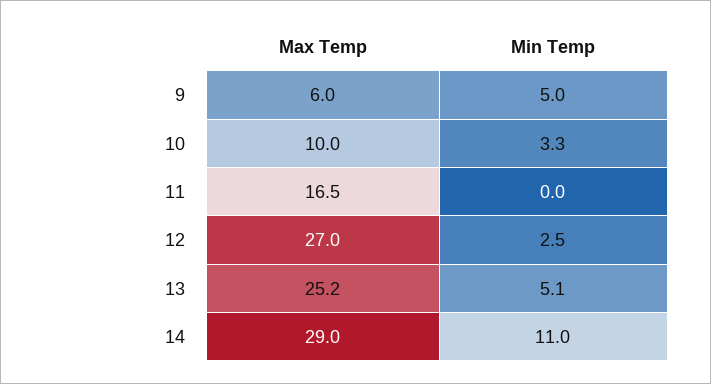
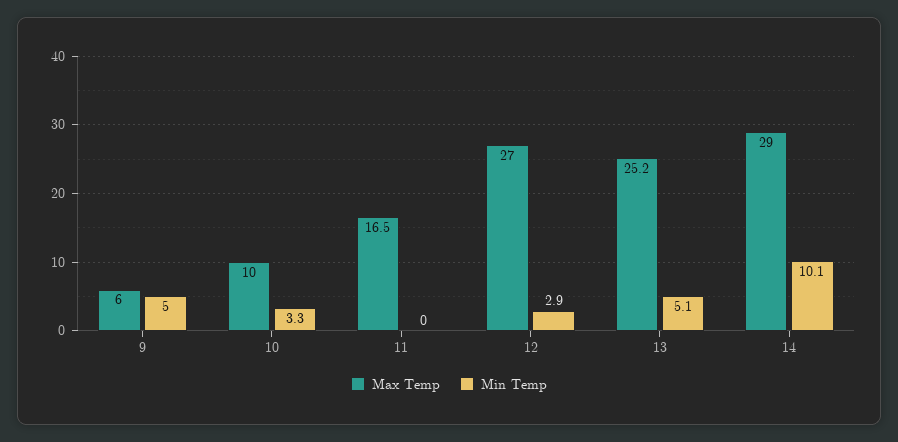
  {
    "Max Temp": {
      "9": 6,
      "10": 10,
      "11": 16.5,
      "12": 27,
      "13": 25.2,
      "14": 29
    },
    "Min Temp": {
      "9": 5,
      "10": 3.3,
      "11": 0,
-     "12": 2.5,
+     "12": 2.9,
      "13": 5.1,
-     "14": 11
+     "14": 10.1
    }
  }

